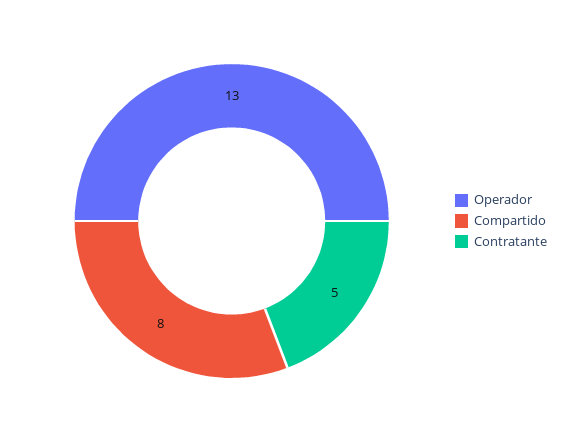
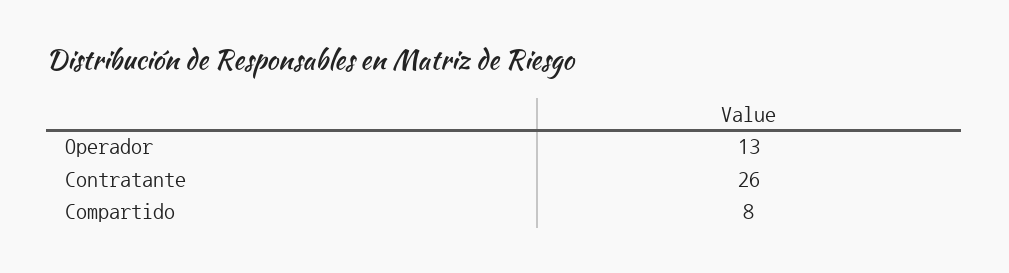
  {
    "Operador": 13,
    "Compartido": 8,
-   "Contratante": 5
+   "Contratante": 26
  }

